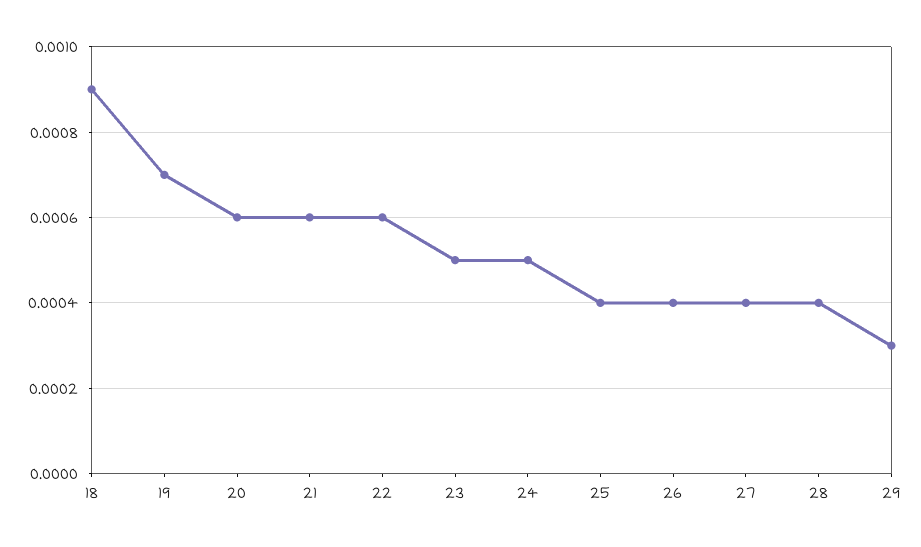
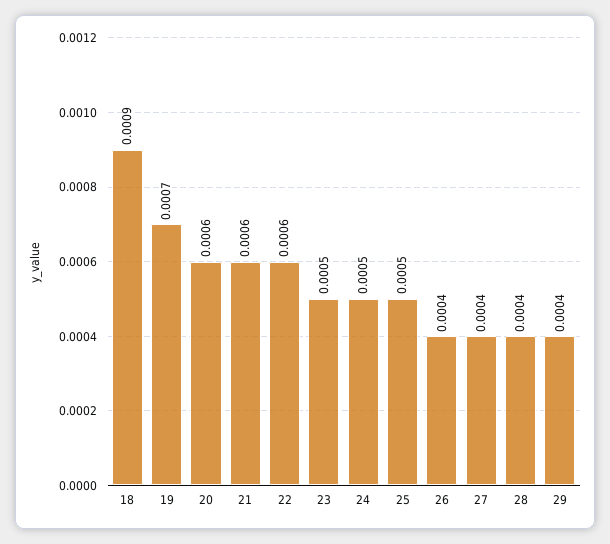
  {
    "18": 0.0009,
    "19": 0.0007,
    "20": 0.0006,
    "21": 0.0006,
    "22": 0.0006,
    "23": 0.0005,
    "24": 0.0005,
-   "25": 0.0004,
+   "25": 0.0005,
    "26": 0.0004,
    "27": 0.0004,
    "28": 0.0004,
-   "29": 0.0003
+   "29": 0.0004
  }

